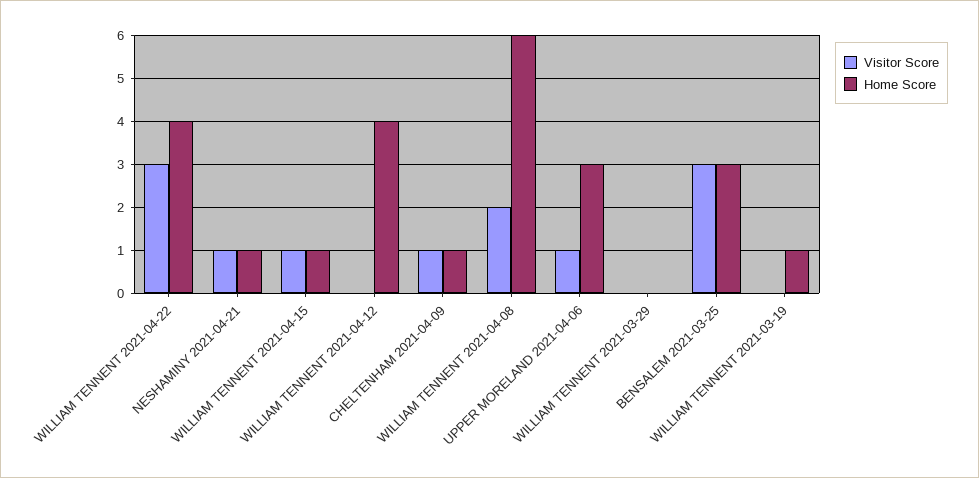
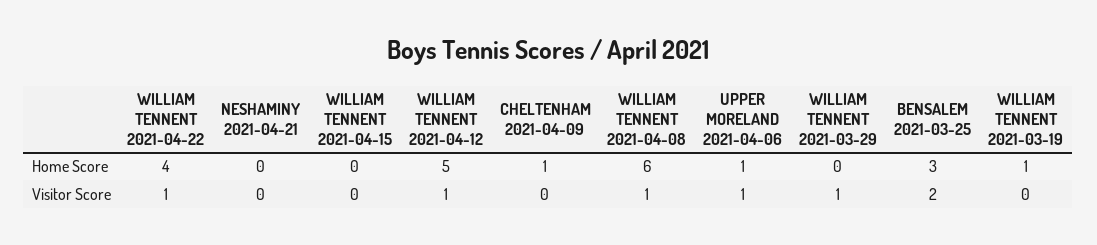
  {
    "Visitor Score": {
-     "WILLIAM TENNENT 2021-04-22": 3,
+     "WILLIAM TENNENT 2021-04-22": 1,
-     "NESHAMINY 2021-04-21": 1,
+     "NESHAMINY 2021-04-21": 0,
-     "WILLIAM TENNENT 2021-04-15": 1,
+     "WILLIAM TENNENT 2021-04-15": 0,
-     "WILLIAM TENNENT 2021-04-12": 0,
+     "WILLIAM TENNENT 2021-04-12": 1,
-     "CHELTENHAM 2021-04-09": 1,
+     "CHELTENHAM 2021-04-09": 0,
-     "WILLIAM TENNENT 2021-04-08": 2,
+     "WILLIAM TENNENT 2021-04-08": 1,
      "UPPER MORELAND 2021-04-06": 1,
-     "WILLIAM TENNENT 2021-03-29": 0,
+     "WILLIAM TENNENT 2021-03-29": 1,
-     "BENSALEM 2021-03-25": 3,
+     "BENSALEM 2021-03-25": 2,
      "WILLIAM TENNENT 2021-03-19": 0
    },
    "Home Score": {
      "WILLIAM TENNENT 2021-04-22": 4,
-     "NESHAMINY 2021-04-21": 1,
+     "NESHAMINY 2021-04-21": 0,
-     "WILLIAM TENNENT 2021-04-15": 1,
+     "WILLIAM TENNENT 2021-04-15": 0,
-     "WILLIAM TENNENT 2021-04-12": 4,
+     "WILLIAM TENNENT 2021-04-12": 5,
      "CHELTENHAM 2021-04-09": 1,
      "WILLIAM TENNENT 2021-04-08": 6,
-     "UPPER MORELAND 2021-04-06": 3,
+     "UPPER MORELAND 2021-04-06": 1,
      "WILLIAM TENNENT 2021-03-29": 0,
      "BENSALEM 2021-03-25": 3,
      "WILLIAM TENNENT 2021-03-19": 1
    }
  }

